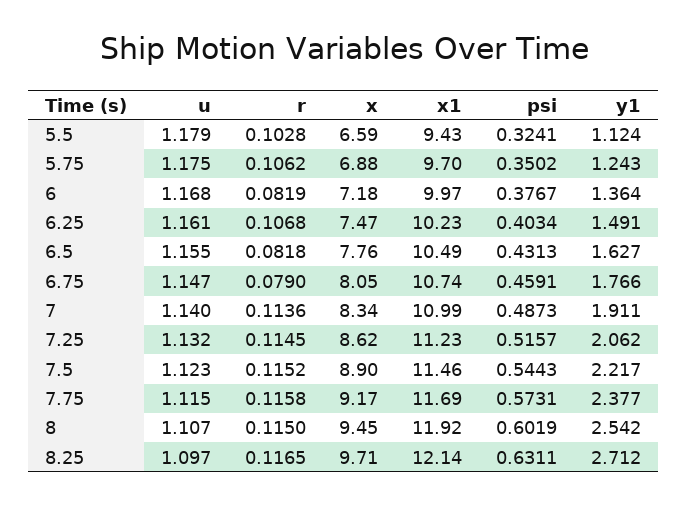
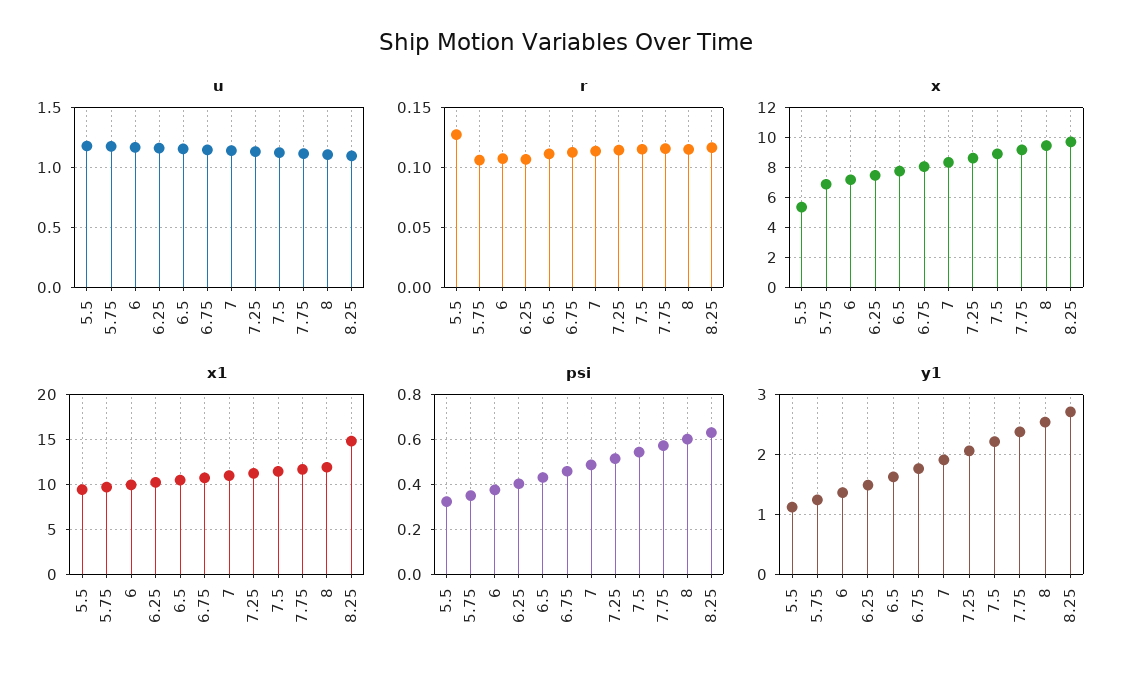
  {
    "u": {
      "5.5": 1.179,
      "5.75": 1.175,
      "6": 1.168,
      "6.25": 1.161,
      "6.5": 1.155,
      "6.75": 1.147,
      "7": 1.14,
      "7.25": 1.132,
      "7.5": 1.123,
      "7.75": 1.115,
      "8": 1.107,
      "8.25": 1.097
    },
    "r": {
-     "5.5": 0.1028,
+     "5.5": 0.13,
      "5.75": 0.1062,
-     "6": 0.0819,
+     "6": 0.11,
      "6.25": 0.1068,
-     "6.5": 0.0818,
+     "6.5": 0.11,
-     "6.75": 0.079,
+     "6.75": 0.11,
      "7": 0.1136,
      "7.25": 0.1145,
      "7.5": 0.1152,
      "7.75": 0.1158,
      "8": 0.115,
      "8.25": 0.1165
    },
    "x": {
-     "5.5": 6.59,
+     "5.5": 5.5,
      "5.75": 6.88,
      "6": 7.18,
      "6.25": 7.47,
      "6.5": 7.76,
      "6.75": 8.05,
      "7": 8.34,
      "7.25": 8.62,
      "7.5": 8.9,
      "7.75": 9.17,
      "8": 9.45,
      "8.25": 9.71
    },
    "x1": {
      "5.5": 9.43,
      "5.75": 9.7,
      "6": 9.97,
      "6.25": 10.23,
      "6.5": 10.49,
      "6.75": 10.74,
      "7": 10.99,
      "7.25": 11.23,
      "7.5": 11.46,
      "7.75": 11.69,
      "8": 11.92,
-     "8.25": 12.14
+     "8.25": 15
    },
    "psi": {
      "5.5": 0.3241,
      "5.75": 0.3502,
      "6": 0.3767,
      "6.25": 0.4034,
      "6.5": 0.4313,
      "6.75": 0.4591,
      "7": 0.4873,
      "7.25": 0.5157,
      "7.5": 0.5443,
      "7.75": 0.5731,
      "8": 0.6019,
      "8.25": 0.6311
    },
    "y1": {
      "5.5": 1.124,
      "5.75": 1.243,
      "6": 1.364,
      "6.25": 1.491,
      "6.5": 1.627,
      "6.75": 1.766,
      "7": 1.911,
      "7.25": 2.062,
      "7.5": 2.217,
      "7.75": 2.377,
      "8": 2.542,
      "8.25": 2.712
    }
  }

